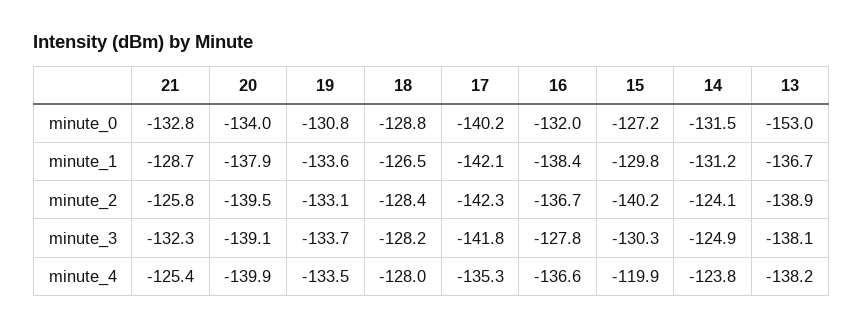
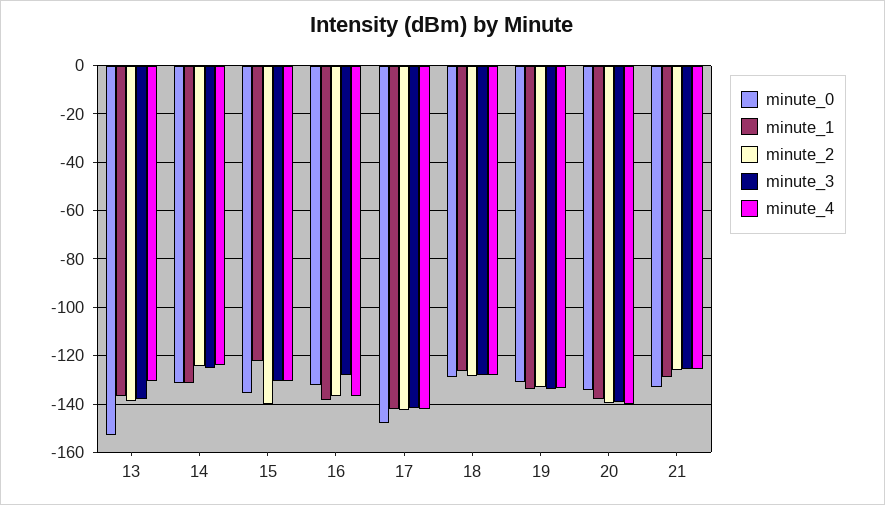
  {
    "minute_0": {
      "21": -132.8,
      "20": -134,
      "19": -130.8,
      "18": -128.8,
-     "17": -140.2,
+     "17": -147.5,
      "16": -132,
-     "15": -127.2,
+     "15": -135,
      "14": -131.5,
      "13": -153
    },
    "minute_1": {
      "21": -128.7,
      "20": -137.9,
      "19": -133.6,
      "18": -126.5,
      "17": -142.1,
      "16": -138.4,
-     "15": -129.8,
+     "15": -122.5,
      "14": -131.2,
      "13": -136.7
    },
    "minute_2": {
      "21": -125.8,
      "20": -139.5,
      "19": -133.1,
      "18": -128.4,
      "17": -142.3,
      "16": -136.7,
      "15": -140.2,
      "14": -124.1,
      "13": -138.9
    },
    "minute_3": {
-     "21": -132.3,
+     "21": -125,
      "20": -139.1,
      "19": -133.7,
      "18": -128.2,
      "17": -141.8,
      "16": -127.8,
      "15": -130.3,
      "14": -124.9,
      "13": -138.1
    },
    "minute_4": {
      "21": -125.4,
      "20": -139.9,
      "19": -133.5,
      "18": -128,
-     "17": -135.3,
+     "17": -142.5,
      "16": -136.6,
-     "15": -119.9,
+     "15": -130,
      "14": -123.8,
-     "13": -138.2
+     "13": -130
    }
  }

